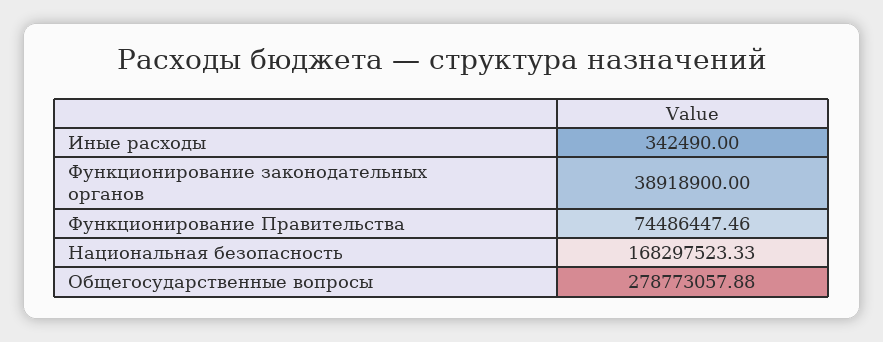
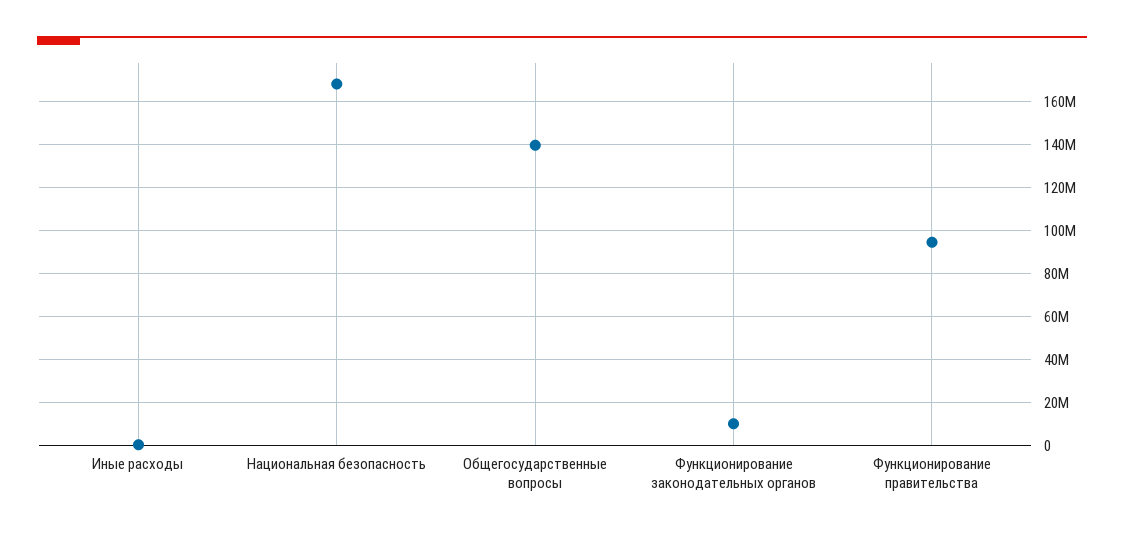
  {
    "Иные расходы": 342490,
-   "Функционирование законодательных органов": 38918900,
+   "Функционирование законодательных органов": 10000000,
-   "Функционирование Правительства": 74486447.46,
+   "Функционирование Правительства": 95000000,
    "Национальная безопасность": 168297523.33,
-   "Общегосударственные вопросы": 278773057.88
+   "Общегосударственные вопросы": 140000000
  }

